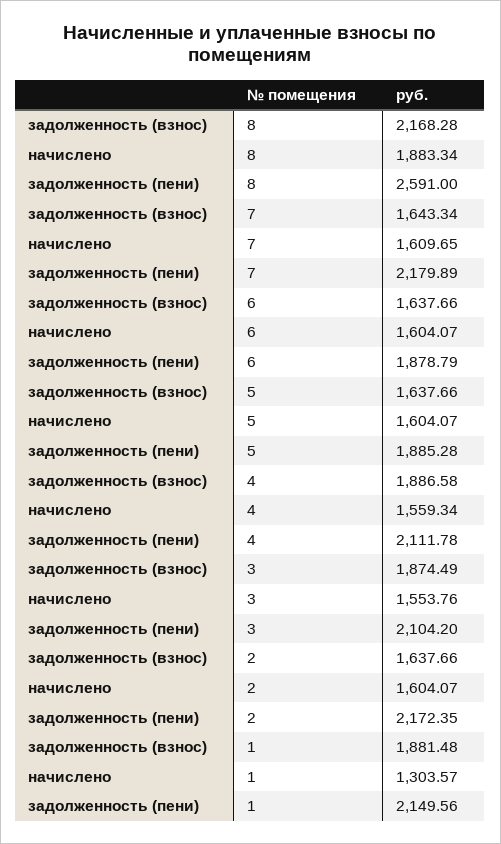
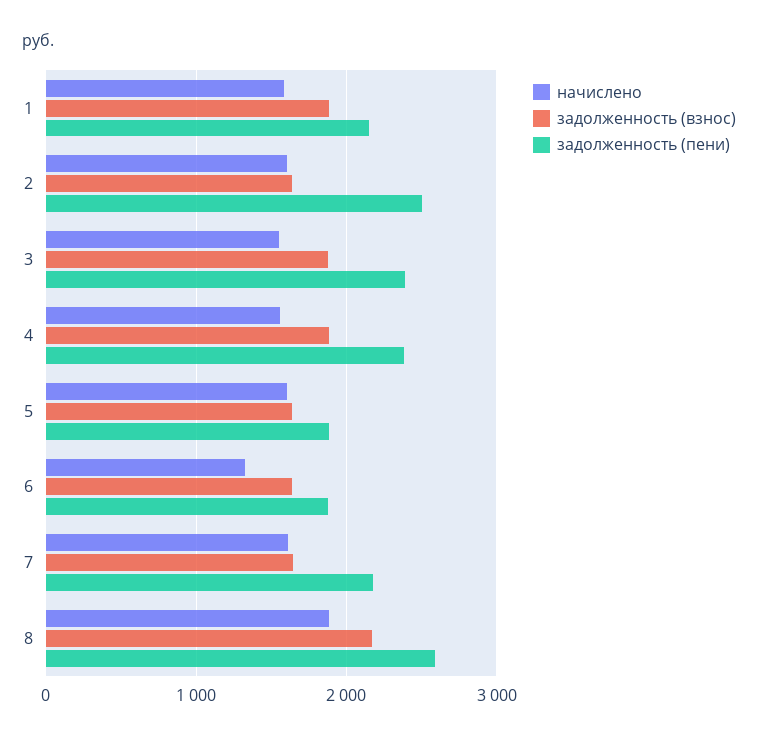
  {
    "задолженность (взнос)": {
      "8": 2168.28,
      "7": 1643.34,
      "6": 1637.66,
      "5": 1637.66,
      "4": 1886.58,
      "3": 1874.49,
      "2": 1637.66,
      "1": 1881.48
    },
    "начислено": {
      "8": 1883.34,
      "7": 1609.65,
-     "6": 1604.07,
+     "6": 1300,
      "5": 1604.07,
      "4": 1559.34,
      "3": 1553.76,
      "2": 1604.07,
-     "1": 1303.57
+     "1": 1600
    },
    "задолженность (пени)": {
      "8": 2591,
      "7": 2179.89,
      "6": 1878.79,
      "5": 1885.28,
-     "4": 2111.78,
+     "4": 2400,
-     "3": 2104.2,
+     "3": 2400,
-     "2": 2172.35,
+     "2": 2500,
      "1": 2149.56
    }
  }

